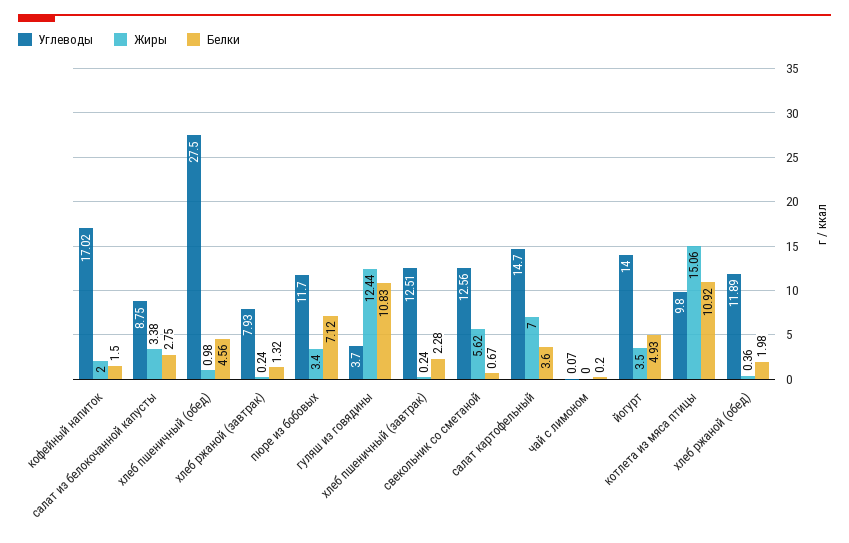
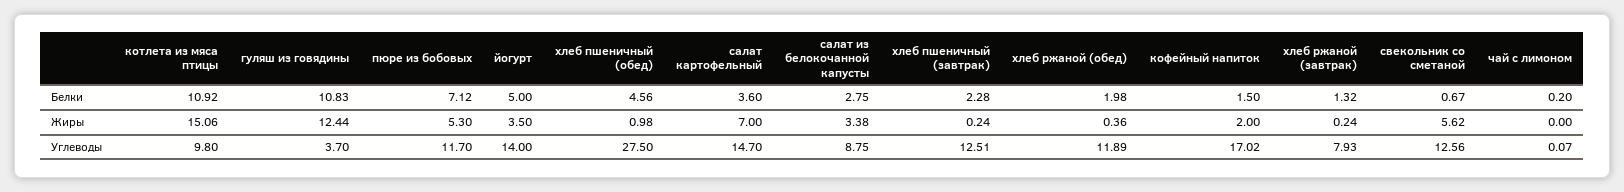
  {
    "Углеводы": {
      "кофейный напиток": 17.02,
      "салат из белокочанной капусты": 8.75,
      "хлеб пшеничный (обед)": 27.5,
      "хлеб ржаной (завтрак)": 7.93,
      "пюре из бобовых": 11.7,
      "гуляш из говядины": 3.7,
      "хлеб пшеничный (завтрак)": 12.51,
      "свекольник со сметаной": 12.56,
      "салат картофельный": 14.7,
      "чай с лимоном": 0.07,
      "йогурт": 14,
      "котлета из мяса птицы": 9.8,
      "хлеб ржаной (обед)": 11.89
    },
    "Жиры": {
      "кофейный напиток": 2,
      "салат из белокочанной капусты": 3.38,
      "хлеб пшеничный (обед)": 0.98,
      "хлеб ржаной (завтрак)": 0.24,
-     "пюре из бобовых": 3.4,
+     "пюре из бобовых": 5.3,
      "гуляш из говядины": 12.44,
      "хлеб пшеничный (завтрак)": 0.24,
      "свекольник со сметаной": 5.62,
      "салат картофельный": 7,
      "чай с лимоном": 0,
      "йогурт": 3.5,
      "котлета из мяса птицы": 15.06,
      "хлеб ржаной (обед)": 0.36
    },
    "Белки": {
      "кофейный напиток": 1.5,
      "салат из белокочанной капусты": 2.75,
      "хлеб пшеничный (обед)": 4.56,
      "хлеб ржаной (завтрак)": 1.32,
      "пюре из бобовых": 7.12,
      "гуляш из говядины": 10.83,
      "хлеб пшеничный (завтрак)": 2.28,
      "свекольник со сметаной": 0.67,
      "салат картофельный": 3.6,
      "чай с лимоном": 0.2,
-     "йогурт": 4.93,
+     "йогурт": 5,
      "котлета из мяса птицы": 10.92,
      "хлеб ржаной (обед)": 1.98
    }
  }

